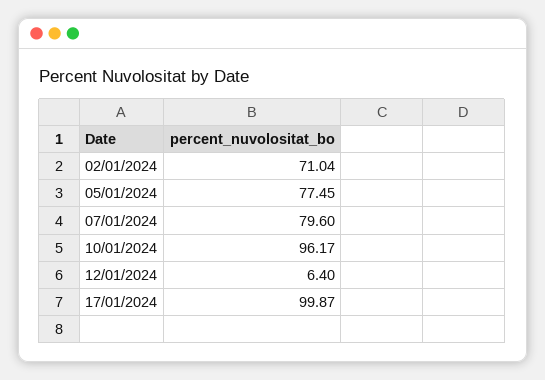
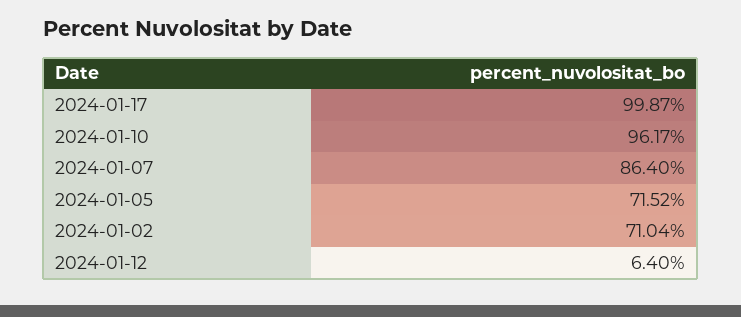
  {
    "02/01/2024": 71.04,
-   "05/01/2024": 77.45,
+   "05/01/2024": 71.52,
-   "07/01/2024": 79.6,
+   "07/01/2024": 86.4,
    "10/01/2024": 96.17,
    "12/01/2024": 6.4,
    "17/01/2024": 99.87
  }

